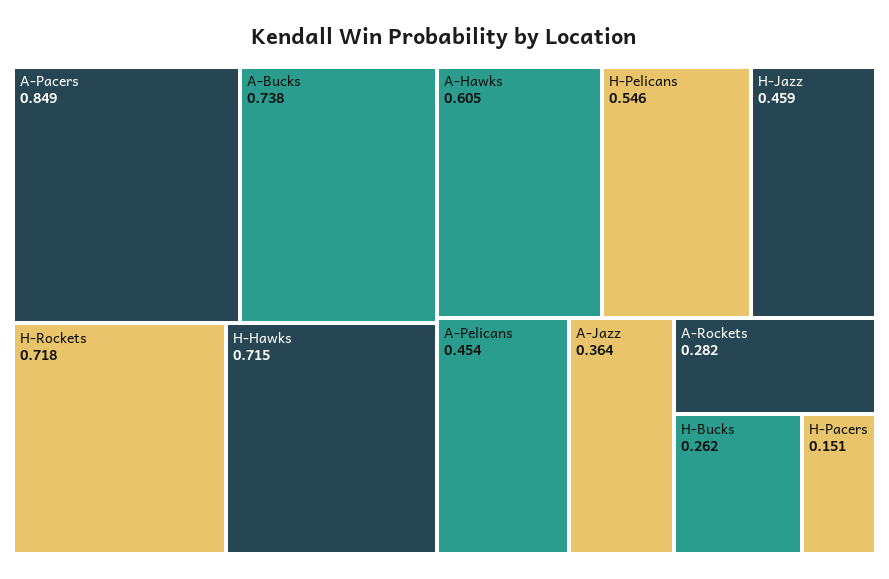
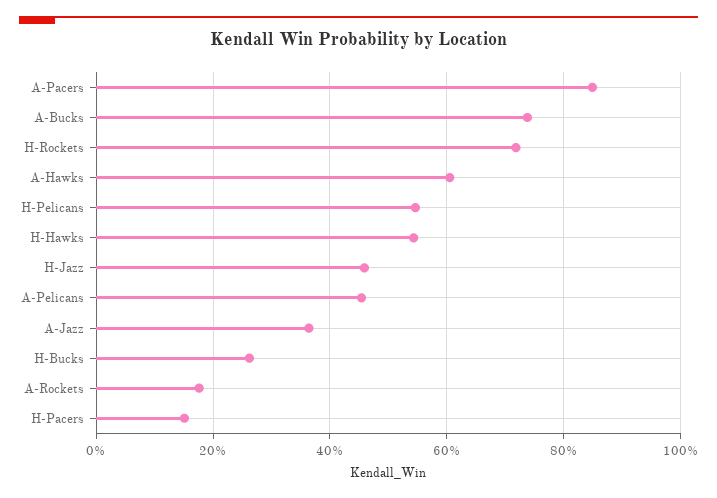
  {
    "A-Pacers": 0.849,
    "A-Bucks": 0.738,
    "H-Rockets": 0.718,
-   "H-Hawks": 0.715,
+   "H-Hawks": 0.54,
    "A-Hawks": 0.605,
    "H-Pelicans": 0.546,
    "H-Jazz": 0.459,
    "A-Pelicans": 0.454,
    "A-Jazz": 0.364,
-   "A-Rockets": 0.282,
+   "A-Rockets": 0.18,
    "H-Bucks": 0.262,
    "H-Pacers": 0.151
  }

